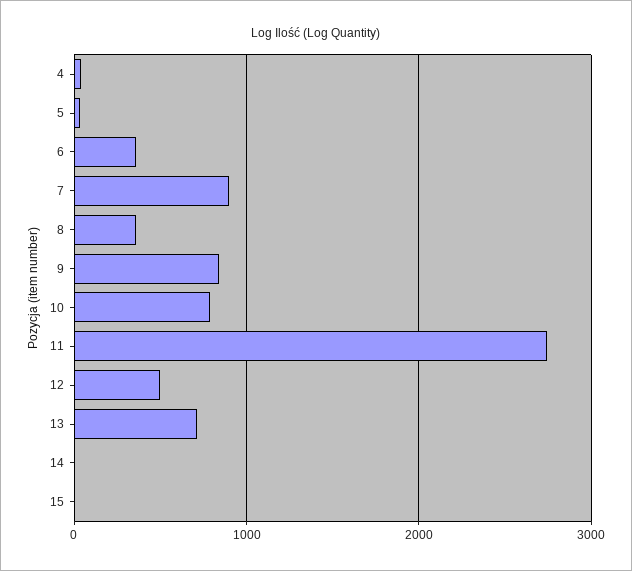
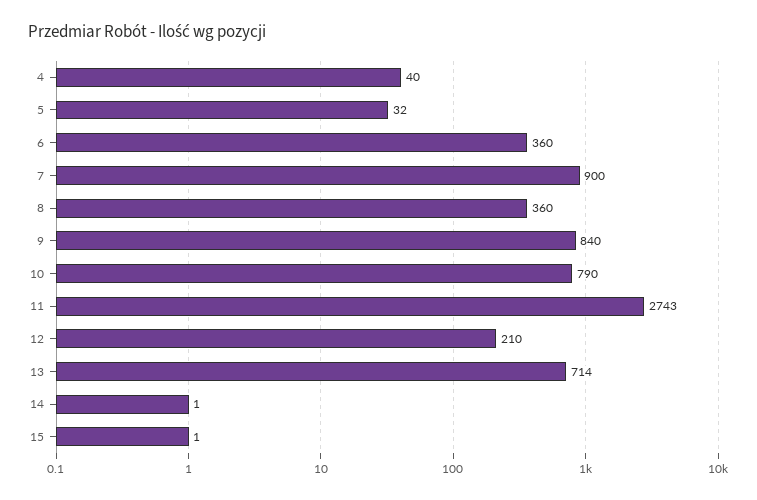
  {
    "4": 40,
    "5": 32,
    "6": 360,
    "7": 900,
    "8": 360,
    "9": 840,
    "10": 790,
    "11": 2743,
-   "12": 500,
+   "12": 210,
    "13": 714,
    "14": 1,
    "15": 1
  }

